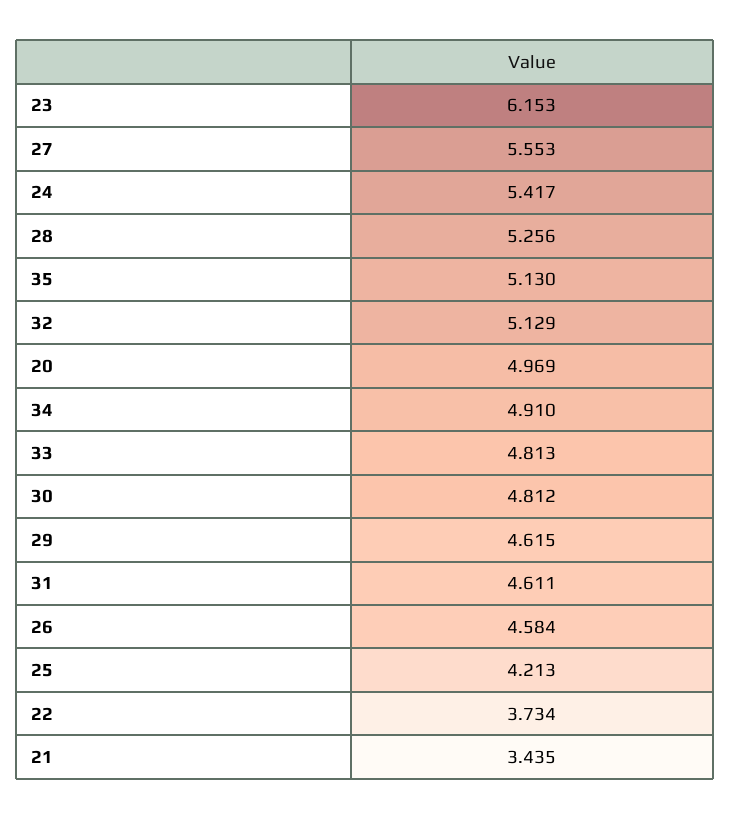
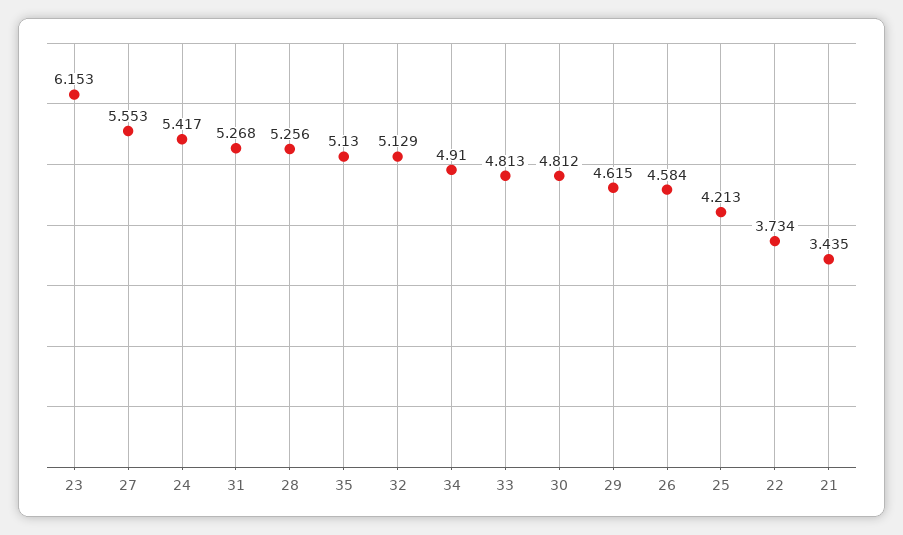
  {
    "23": 6.153,
    "27": 5.553,
    "24": 5.417,
    "28": 5.256,
    "35": 5.13,
    "32": 5.129,
-   "20": 4.969,
    "34": 4.91,
    "33": 4.813,
    "30": 4.812,
    "29": 4.615,
-   "31": 4.611,
+   "31": 5.268,
    "26": 4.584,
    "25": 4.213,
    "22": 3.734,
    "21": 3.435
  }

